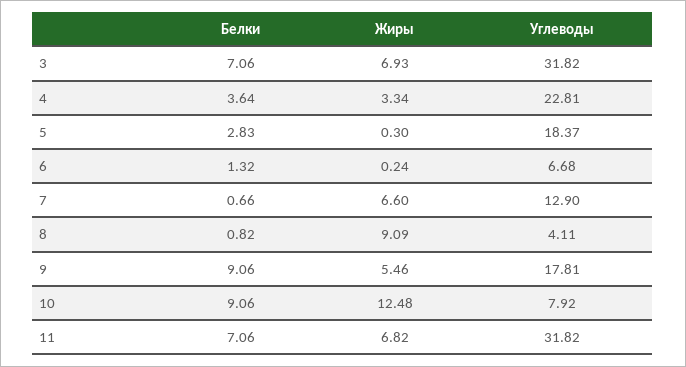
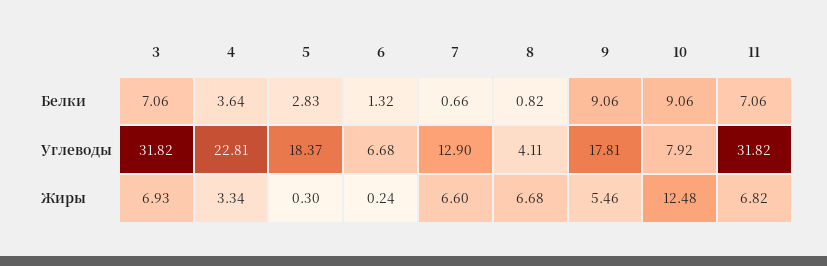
  {
    "Белки": {
      "3": 7.06,
      "4": 3.64,
      "5": 2.83,
      "6": 1.32,
      "7": 0.66,
      "8": 0.82,
      "9": 9.06,
      "10": 9.06,
      "11": 7.06
    },
    "Жиры": {
      "3": 6.93,
      "4": 3.34,
      "5": 0.3,
      "6": 0.24,
      "7": 6.6,
-     "8": 9.09,
+     "8": 6.68,
      "9": 5.46,
      "10": 12.48,
      "11": 6.82
    },
    "Углеводы": {
      "3": 31.82,
      "4": 22.81,
      "5": 18.37,
      "6": 6.68,
      "7": 12.9,
      "8": 4.11,
      "9": 17.81,
      "10": 7.92,
      "11": 31.82
    }
  }

